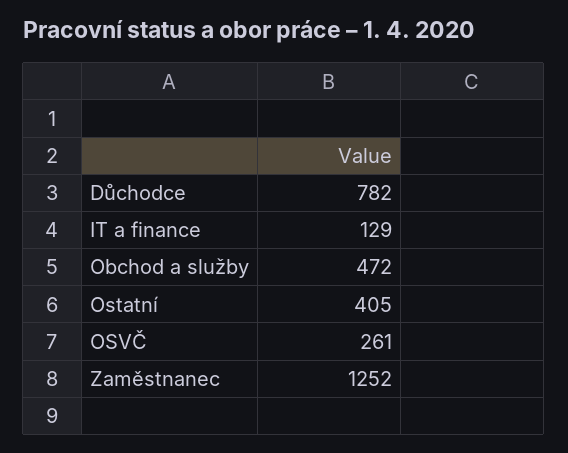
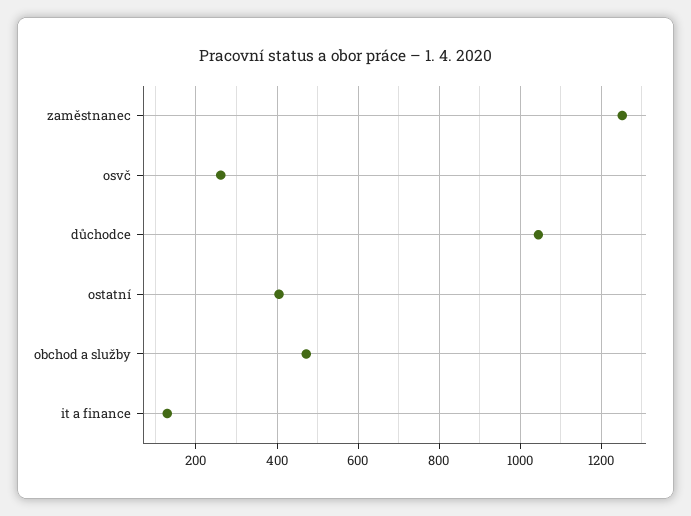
  {
-   "Důchodce": 782,
+   "Důchodce": 1040,
    "IT a finance": 129,
    "Obchod a služby": 472,
    "Ostatní": 405,
    "OSVČ": 261,
    "Zaměstnanec": 1252
  }

